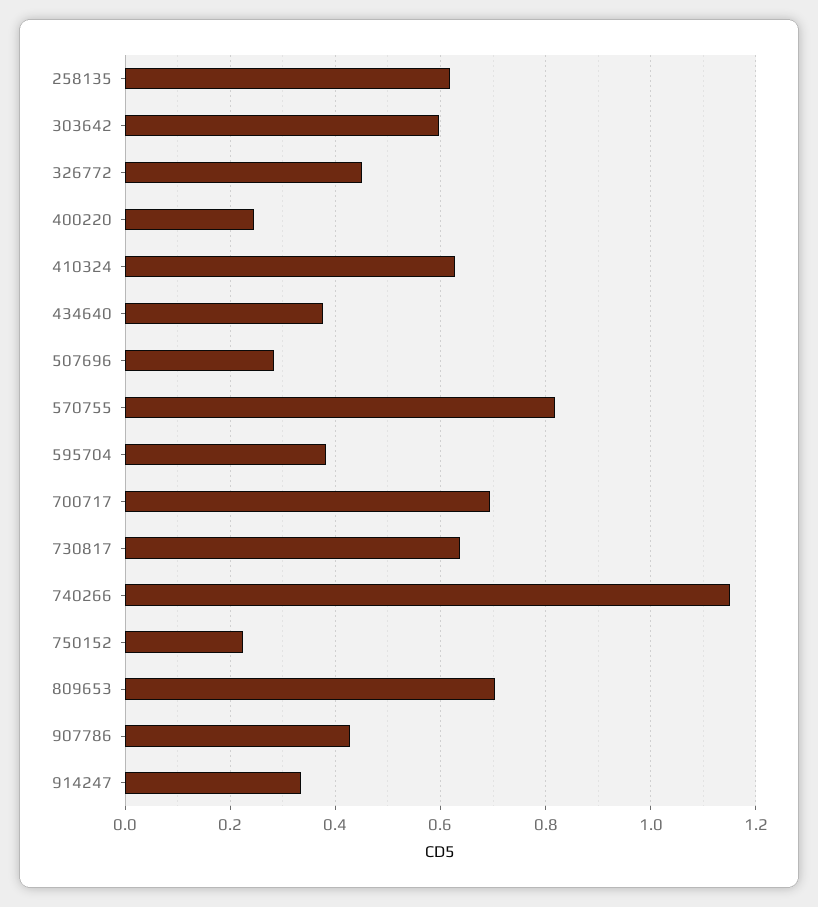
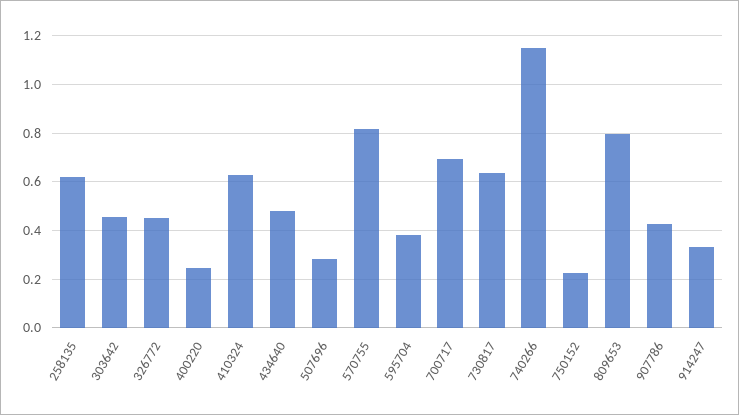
  {
    "258135": 0.62,
-   "303642": 0.6,
+   "303642": 0.45,
    "326772": 0.46,
    "400220": 0.24,
    "410324": 0.62,
-   "434640": 0.38,
+   "434640": 0.475,
    "507696": 0.28,
    "570755": 0.82,
    "595704": 0.38,
    "700717": 0.7,
    "730817": 0.64,
    "740266": 1.16,
    "750152": 0.22,
-   "809653": 0.7,
+   "809653": 0.8,
    "907786": 0.42,
    "914247": 0.34
  }

